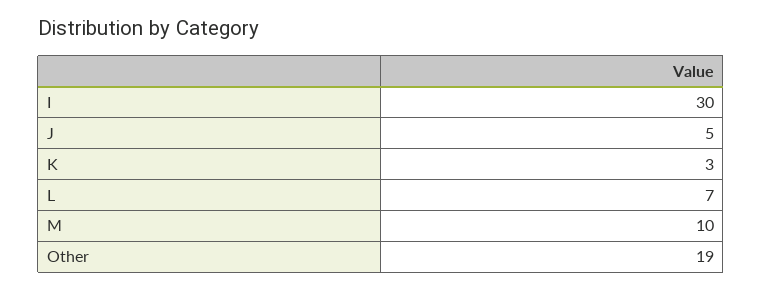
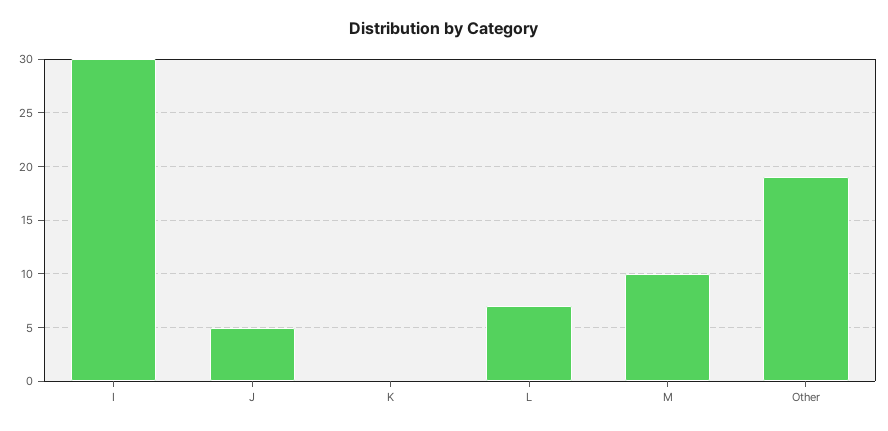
  {
    "I": 30,
    "J": 5,
-   "K": 3,
+   "K": 0,
    "L": 7,
    "M": 10,
    "Other": 19
  }

